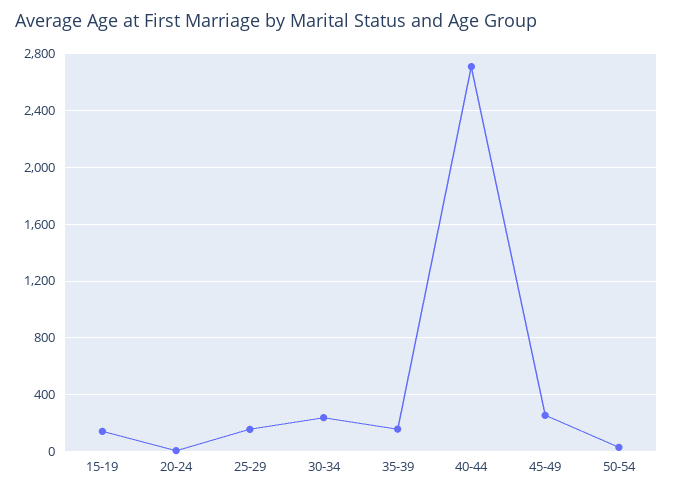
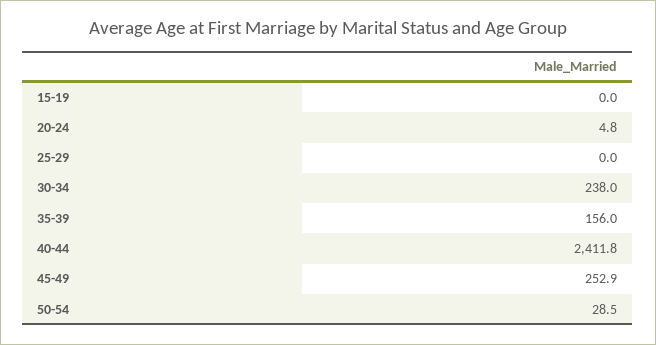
  {
-   "15-19": 150,
+   "15-19": 0,
    "20-24": 4.8,
-   "25-29": 150,
+   "25-29": 0,
    "30-34": 238,
    "35-39": 156,
-   "40-44": 2700,
+   "40-44": 2411.8,
    "45-49": 252.9,
    "50-54": 28.5
  }

